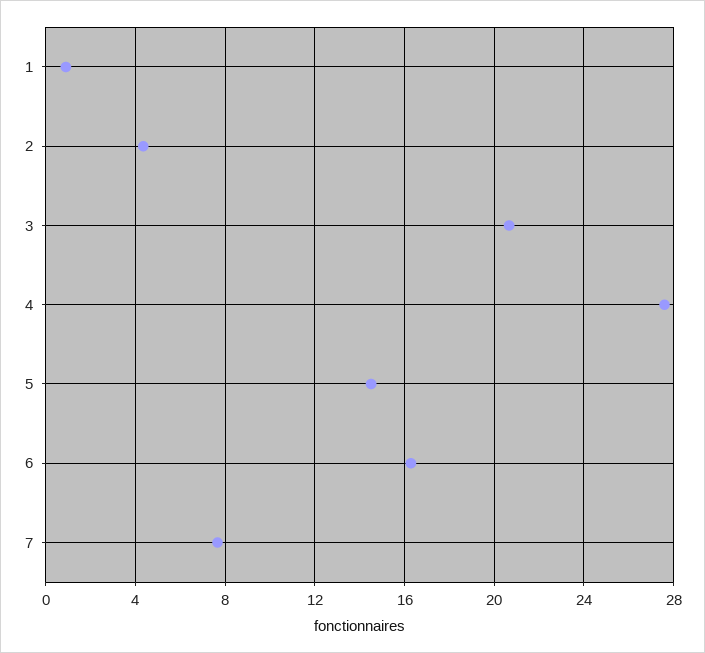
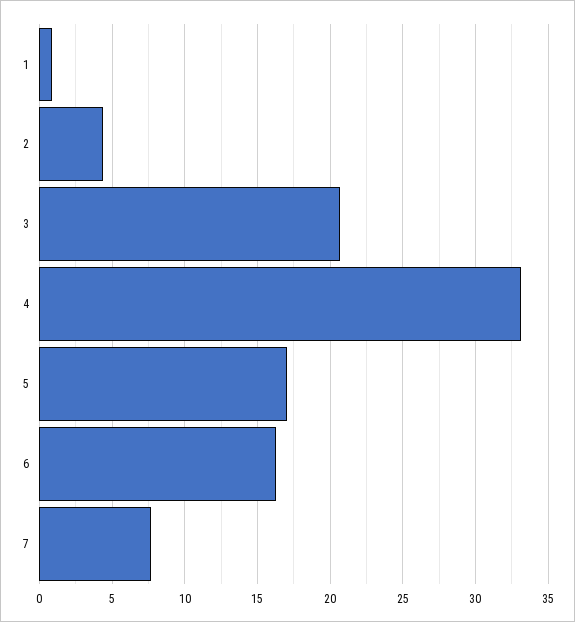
  {
    "1": 1,
    "2": 4.5,
    "3": 20.5,
-   "4": 27.5,
+   "4": 33,
-   "5": 14.5,
+   "5": 17,
    "6": 16.5,
    "7": 7.5
  }

